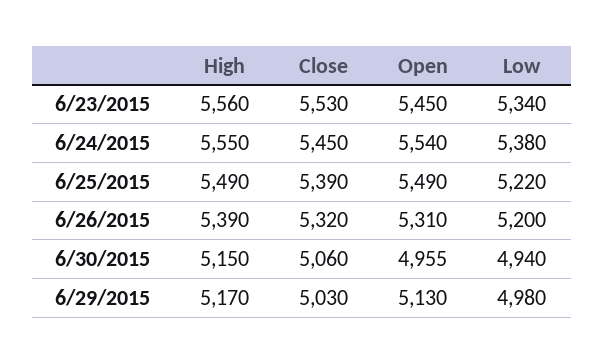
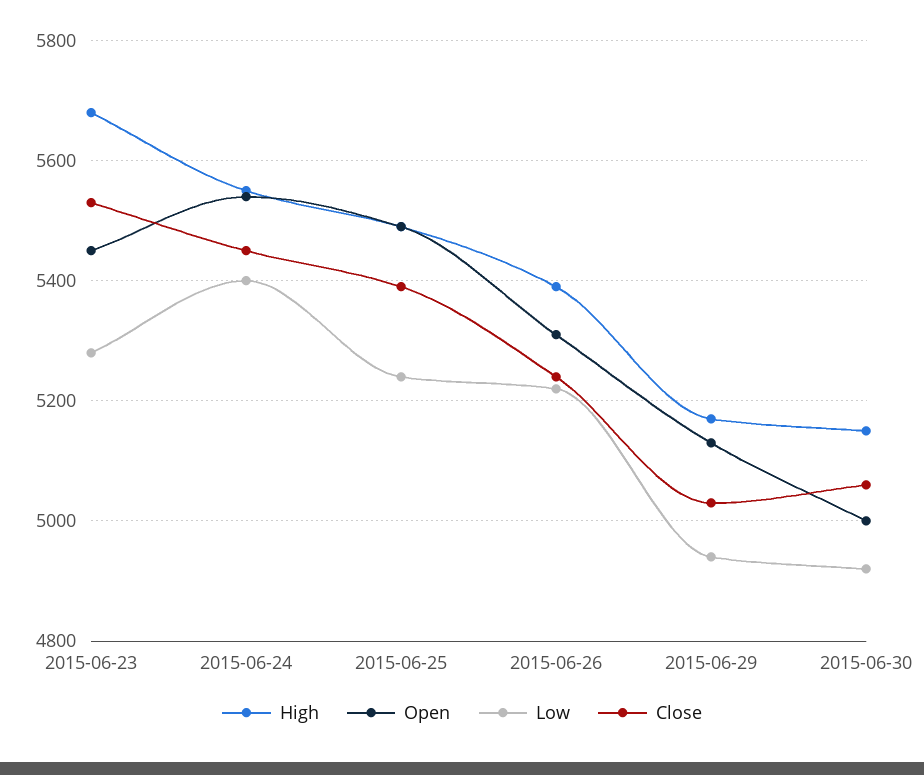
  {
    "High": {
-     "6/23/2015": 5560,
+     "6/23/2015": 5680,
      "6/24/2015": 5550,
      "6/25/2015": 5490,
      "6/26/2015": 5390,
      "6/30/2015": 5150,
      "6/29/2015": 5170
    },
    "Close": {
      "6/23/2015": 5530,
      "6/24/2015": 5450,
      "6/25/2015": 5390,
-     "6/26/2015": 5320,
+     "6/26/2015": 5240,
      "6/30/2015": 5060,
      "6/29/2015": 5030
    },
    "Open": {
      "6/23/2015": 5450,
      "6/24/2015": 5540,
      "6/25/2015": 5490,
      "6/26/2015": 5310,
-     "6/30/2015": 4955,
+     "6/30/2015": 5000,
      "6/29/2015": 5130
    },
    "Low": {
-     "6/23/2015": 5340,
+     "6/23/2015": 5280,
-     "6/24/2015": 5380,
+     "6/24/2015": 5400,
-     "6/25/2015": 5220,
+     "6/25/2015": 5240,
-     "6/26/2015": 5200,
+     "6/26/2015": 5220,
-     "6/30/2015": 4940,
+     "6/30/2015": 4920,
-     "6/29/2015": 4980
+     "6/29/2015": 4940
    }
  }

